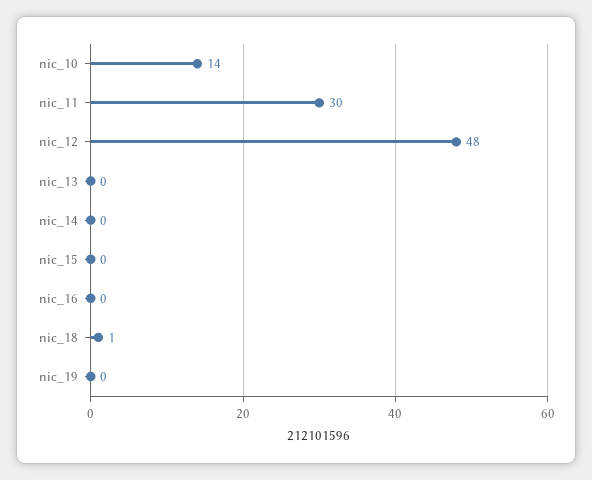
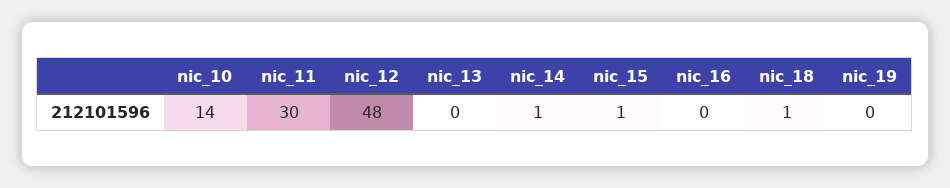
  {
    "nic_10": 14,
    "nic_11": 30,
    "nic_12": 48,
    "nic_13": 0,
-   "nic_14": 0,
+   "nic_14": 1,
-   "nic_15": 0,
+   "nic_15": 1,
    "nic_16": 0,
    "nic_18": 1,
    "nic_19": 0
  }

